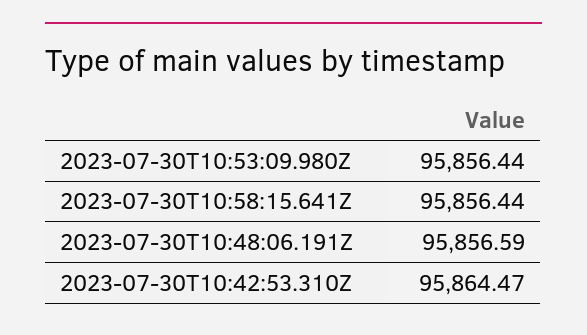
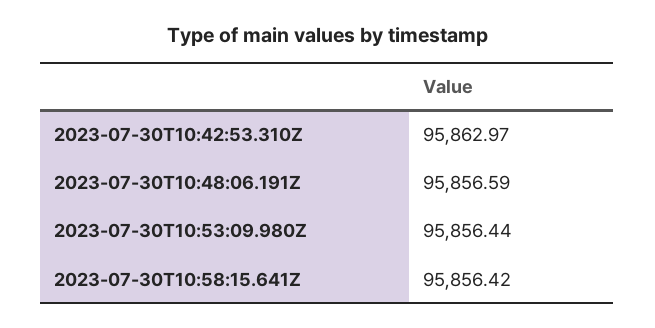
  {
    "2023-07-30T10:53:09.980Z": 95856.44,
-   "2023-07-30T10:58:15.641Z": 95856.44,
+   "2023-07-30T10:58:15.641Z": 95856.42,
    "2023-07-30T10:48:06.191Z": 95856.59,
-   "2023-07-30T10:42:53.310Z": 95864.47
+   "2023-07-30T10:42:53.310Z": 95862.97
  }

